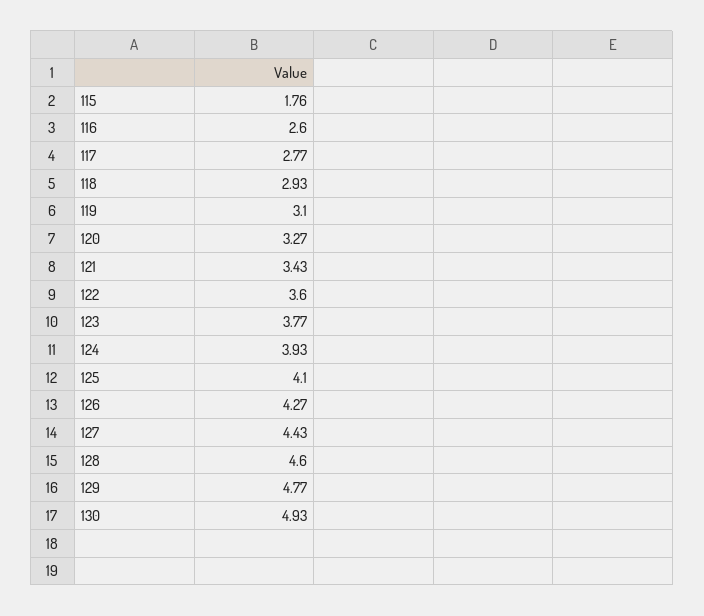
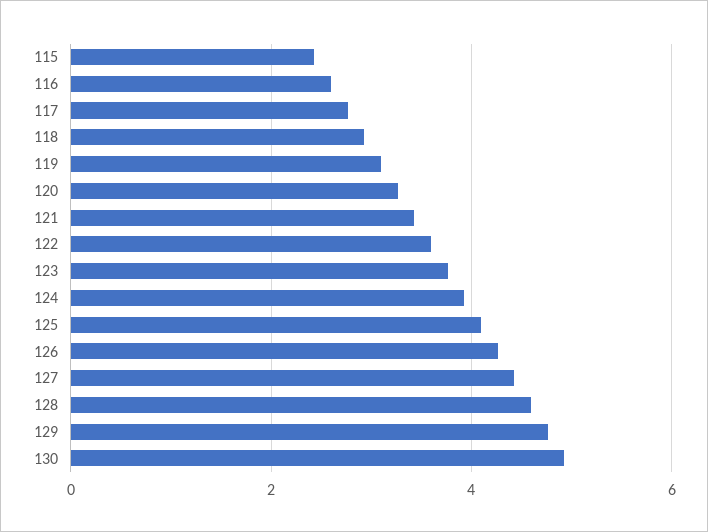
  {
-   "115": 1.76,
+   "115": 2.4,
    "116": 2.6,
    "117": 2.77,
    "118": 2.93,
    "119": 3.1,
    "120": 3.27,
    "121": 3.43,
    "122": 3.6,
    "123": 3.77,
    "124": 3.93,
    "125": 4.1,
    "126": 4.27,
    "127": 4.43,
    "128": 4.6,
    "129": 4.77,
    "130": 4.93
  }

